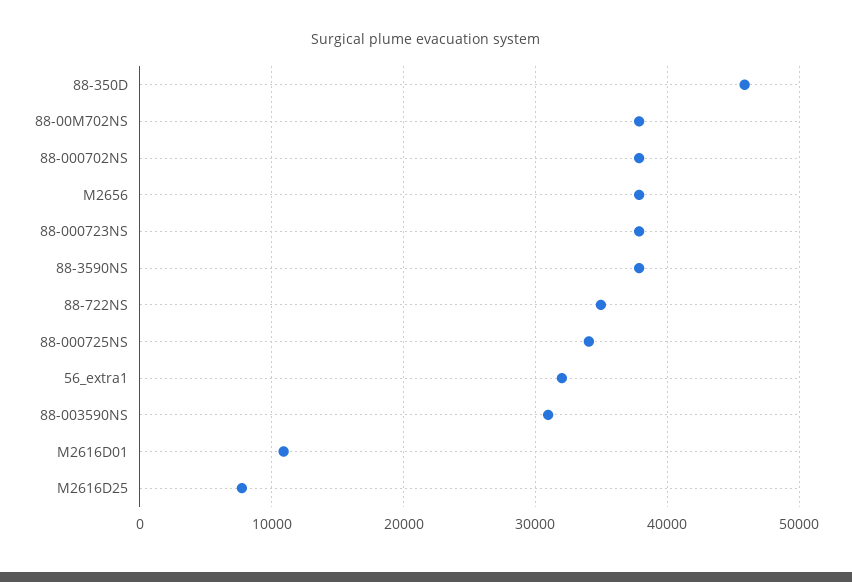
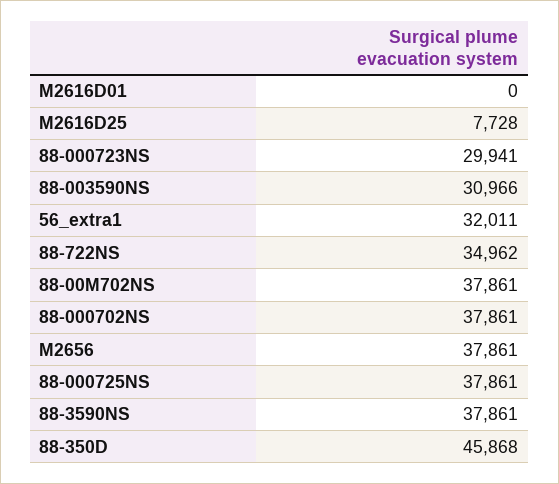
  {
    "88-350D": 45868,
    "88-00M702NS": 37861,
    "88-000702NS": 37861,
    "M2656": 37861,
-   "88-000723NS": 38000,
+   "88-000723NS": 29941,
    "88-3590NS": 37861,
    "88-722NS": 34962,
-   "88-000725NS": 34000,
+   "88-000725NS": 37861,
    "56_extra1": 32011,
    "88-003590NS": 30966,
-   "M2616D01": 11000,
+   "M2616D01": 0,
    "M2616D25": 7728
  }

